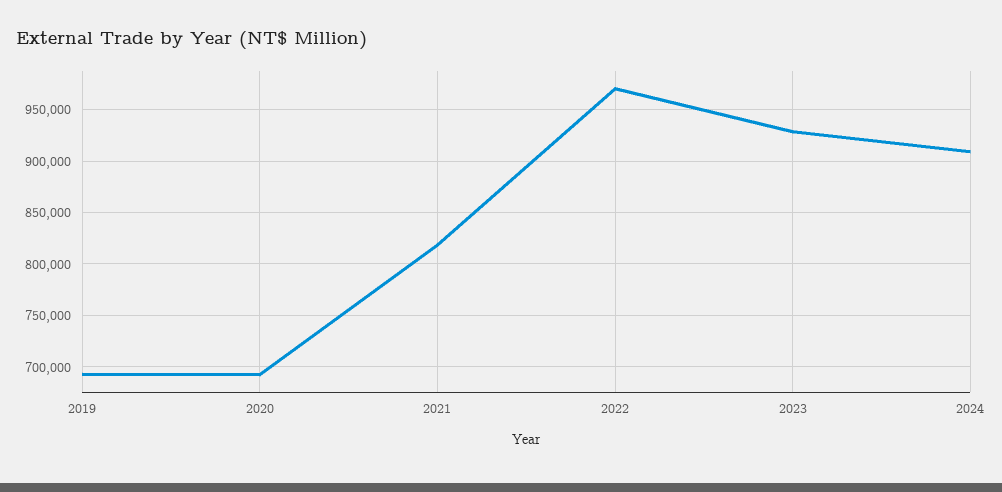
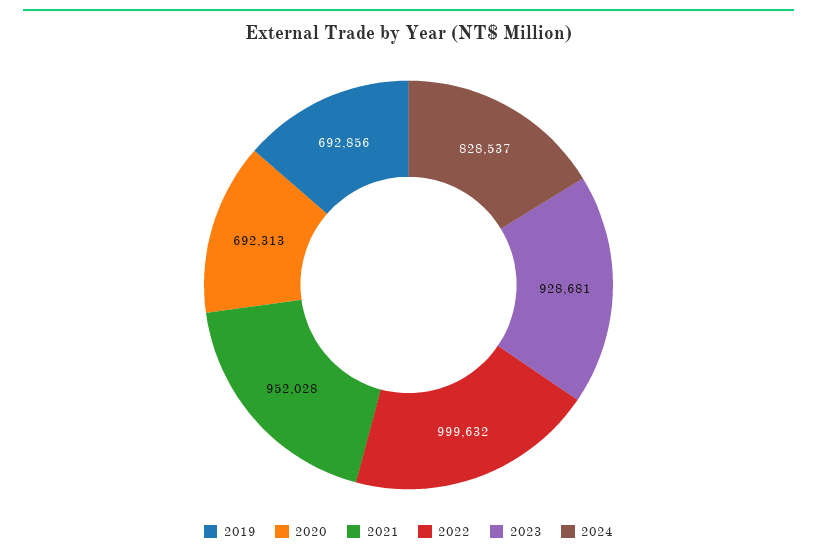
  {
    "2019": 692856,
    "2020": 692313,
-   "2021": 820000,
+   "2021": 952028,
-   "2022": 970000,
+   "2022": 999632,
    "2023": 928681,
-   "2024": 910000
+   "2024": 828537
  }

